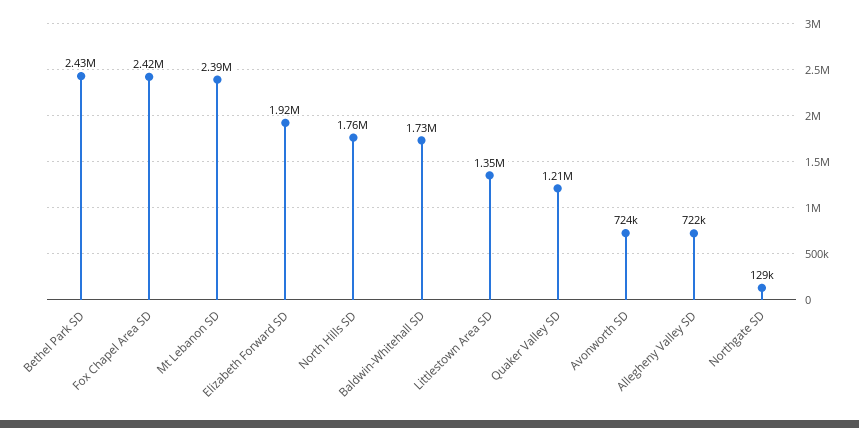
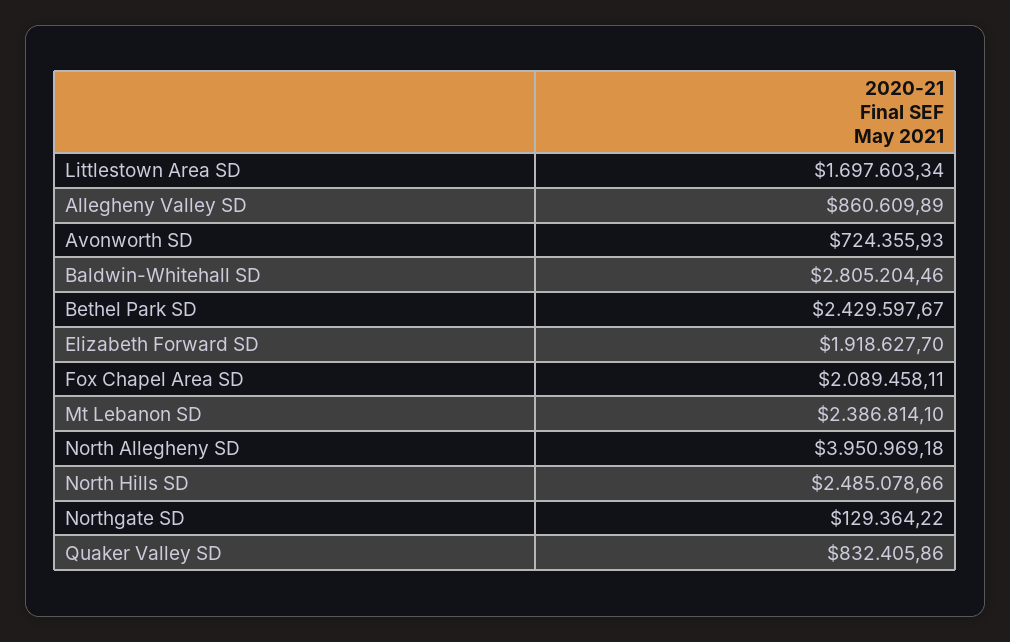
  {
    "Bethel Park SD": 2429597.67,
-   "Fox Chapel Area SD": 2420000,
+   "Fox Chapel Area SD": 2089458.11,
    "Mt Lebanon SD": 2386814.1,
    "Elizabeth Forward SD": 1918627.7,
-   "North Hills SD": 1760000,
+   "North Hills SD": 2485078.66,
-   "Baldwin-Whitehall SD": 1730000,
+   "Baldwin-Whitehall SD": 2805204.46,
-   "Littlestown Area SD": 1350000,
+   "Littlestown Area SD": 1697603.34,
-   "Quaker Valley SD": 1210000,
+   "Quaker Valley SD": 832405.86,
    "Avonworth SD": 724355.93,
-   "Allegheny Valley SD": 722000,
+   "Allegheny Valley SD": 860609.89,
-   "Northgate SD": 129364.22
+   "Northgate SD": 129364.22,
+   "North Allegheny SD": 3950969.18
  }

